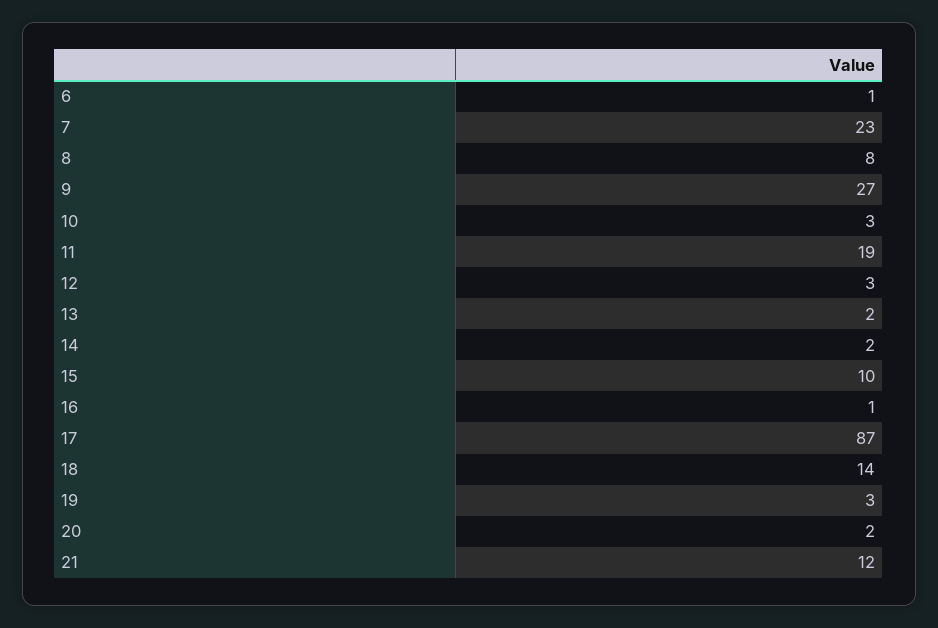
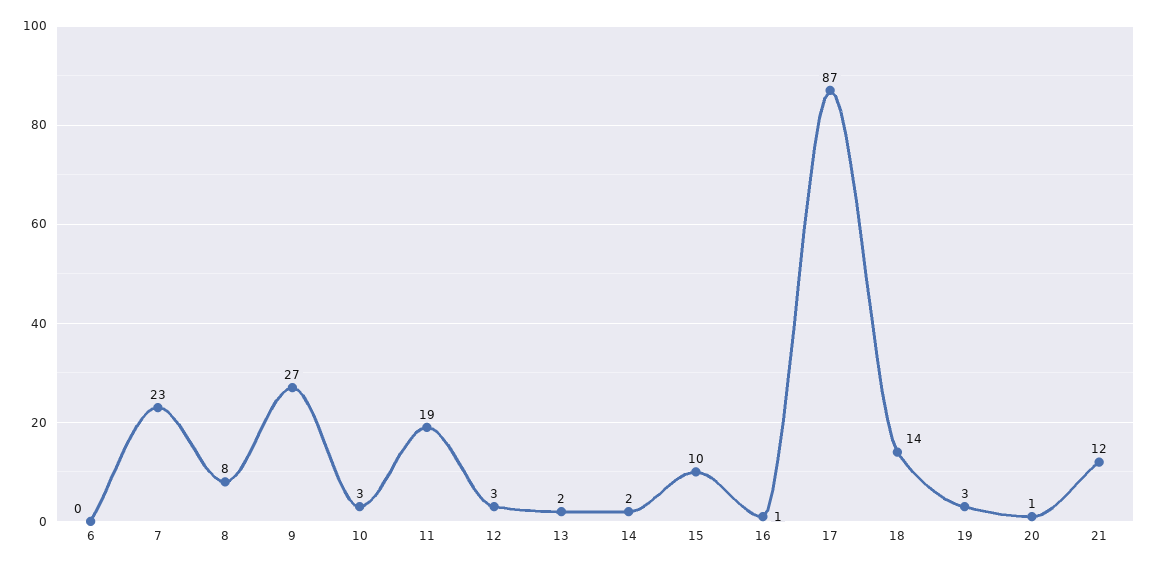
  {
-   "6": 1,
+   "6": 0,
    "7": 23,
    "8": 8,
    "9": 27,
    "10": 3,
    "11": 19,
    "12": 3,
    "13": 2,
    "14": 2,
    "15": 10,
    "16": 1,
    "17": 87,
    "18": 14,
    "19": 3,
-   "20": 2,
+   "20": 1,
    "21": 12
  }

